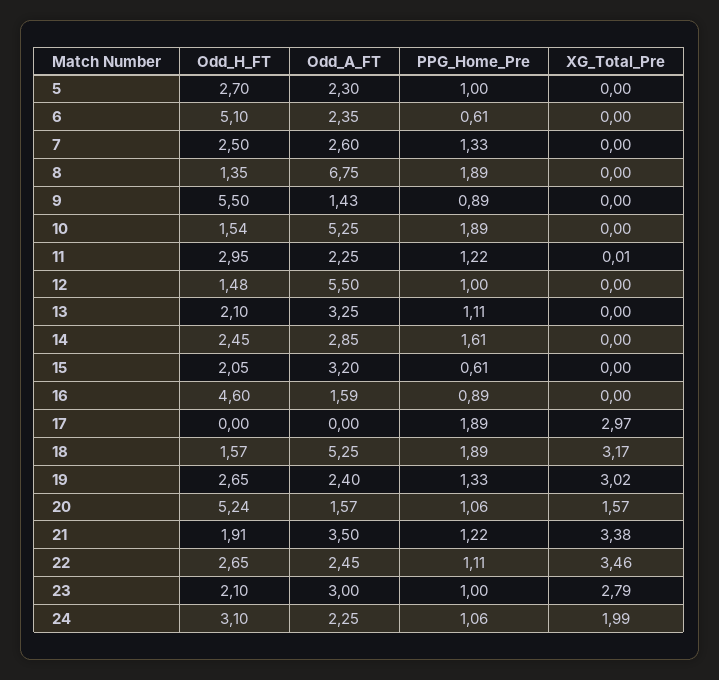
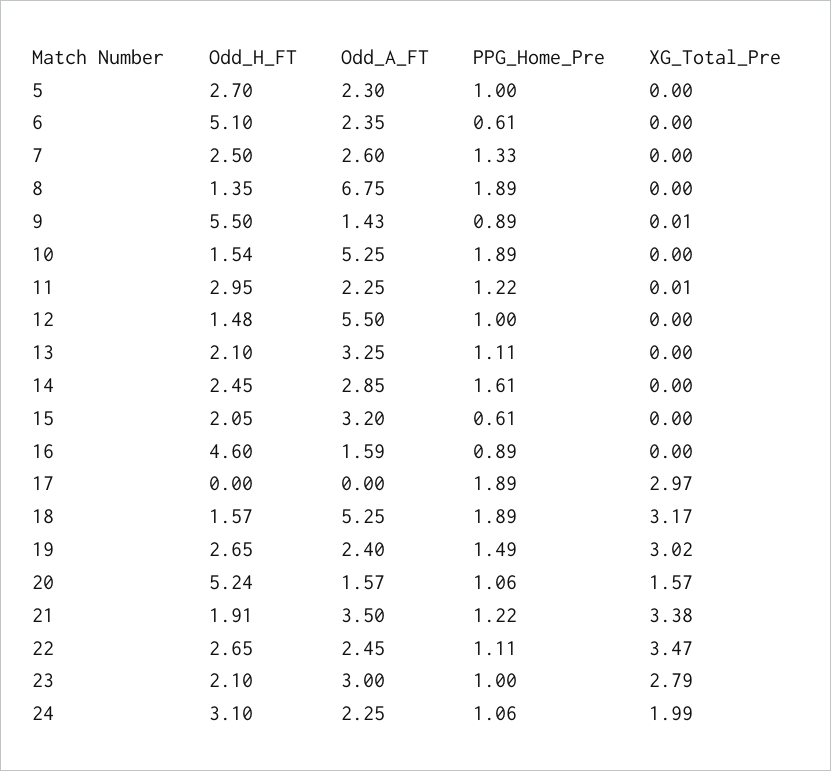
  {
    "Odd_H_FT": {
      "5": 2.7,
      "6": 5.1,
      "7": 2.5,
      "8": 1.35,
      "9": 5.5,
      "10": 1.54,
      "11": 2.95,
      "12": 1.48,
      "13": 2.1,
      "14": 2.45,
      "15": 2.05,
      "16": 4.6,
      "17": 0,
      "18": 1.57,
      "19": 2.65,
      "20": 5.24,
      "21": 1.91,
      "22": 2.65,
      "23": 2.1,
      "24": 3.1
    },
    "Odd_A_FT": {
      "5": 2.3,
      "6": 2.35,
      "7": 2.6,
      "8": 6.75,
      "9": 1.43,
      "10": 5.25,
      "11": 2.25,
      "12": 5.5,
      "13": 3.25,
      "14": 2.85,
      "15": 3.2,
      "16": 1.59,
      "17": 0,
      "18": 5.25,
      "19": 2.4,
      "20": 1.57,
      "21": 3.5,
      "22": 2.45,
      "23": 3,
      "24": 2.25
    },
    "PPG_Home_Pre": {
      "5": 1,
      "6": 0.61,
      "7": 1.33,
      "8": 1.89,
      "9": 0.89,
      "10": 1.89,
      "11": 1.22,
      "12": 1,
      "13": 1.11,
      "14": 1.61,
      "15": 0.61,
      "16": 0.89,
      "17": 1.89,
      "18": 1.89,
-     "19": 1.33,
+     "19": 1.49,
      "20": 1.06,
      "21": 1.22,
      "22": 1.11,
      "23": 1,
      "24": 1.06
    },
    "XG_Total_Pre": {
      "5": 0,
      "6": 0,
      "7": 0,
      "8": 0,
-     "9": 0,
+     "9": 0.01,
      "10": 0,
      "11": 0.01,
      "12": 0,
      "13": 0,
      "14": 0,
      "15": 0,
      "16": 0,
      "17": 2.97,
      "18": 3.17,
      "19": 3.02,
      "20": 1.57,
      "21": 3.38,
-     "22": 3.46,
+     "22": 3.47,
      "23": 2.79,
      "24": 1.99
    }
  }

